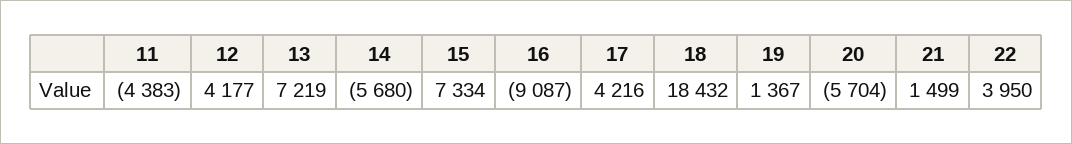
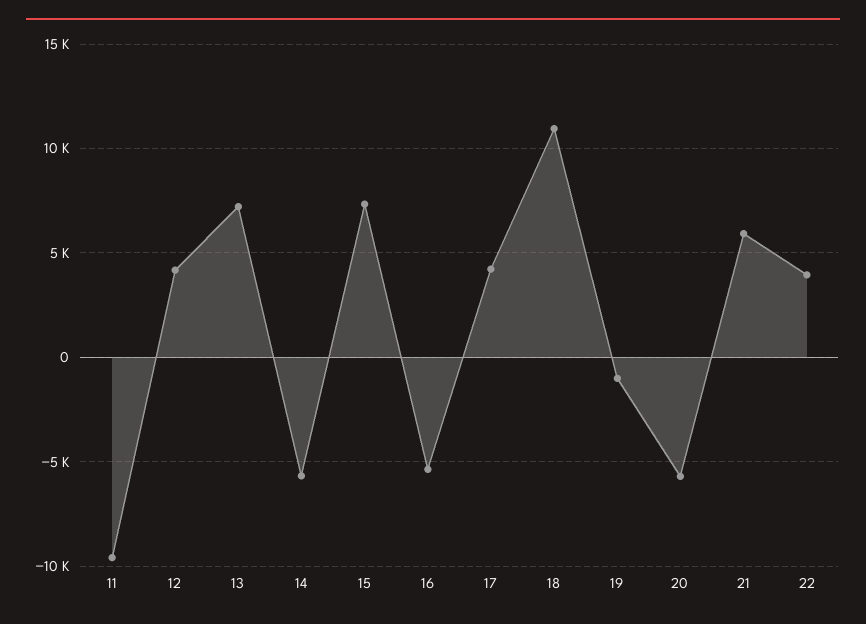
  {
-   "11": -4383,
+   "11": -9500,
    "12": 4177,
    "13": 7219,
    "14": -5680,
    "15": 7334,
-   "16": -9087,
+   "16": -5500,
    "17": 4216,
-   "18": 18432,
+   "18": 11000,
-   "19": 1367,
+   "19": -1000,
    "20": -5704,
-   "21": 1499,
+   "21": 6000,
    "22": 3950
  }

